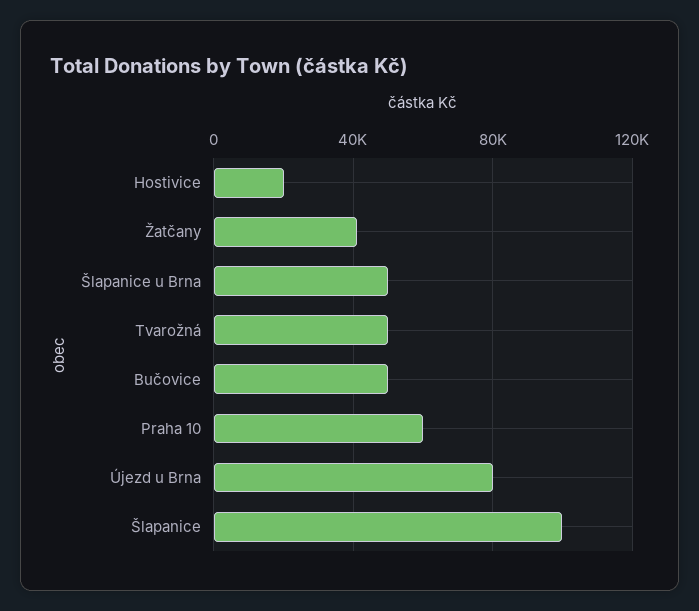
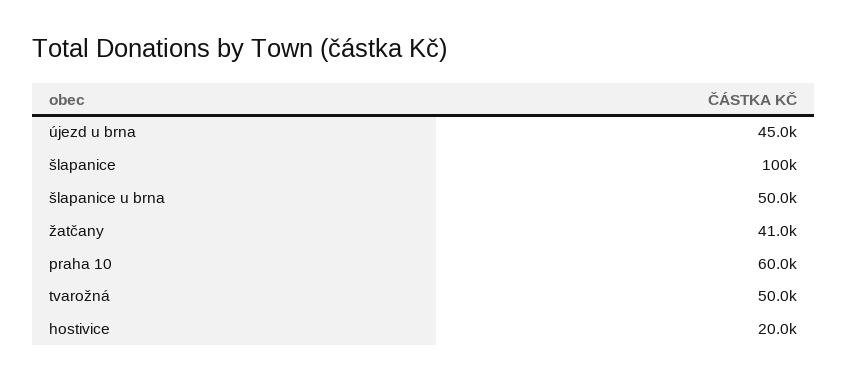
  {
    "Hostivice": 20000,
    "Žatčany": 41000,
    "Šlapanice u Brna": 50000,
    "Tvarožná": 50000,
-   "Bučovice": 50000,
    "Praha 10": 60000,
-   "Újezd u Brna": 80000,
+   "Újezd u Brna": 45000,
    "Šlapanice": 100000
  }

